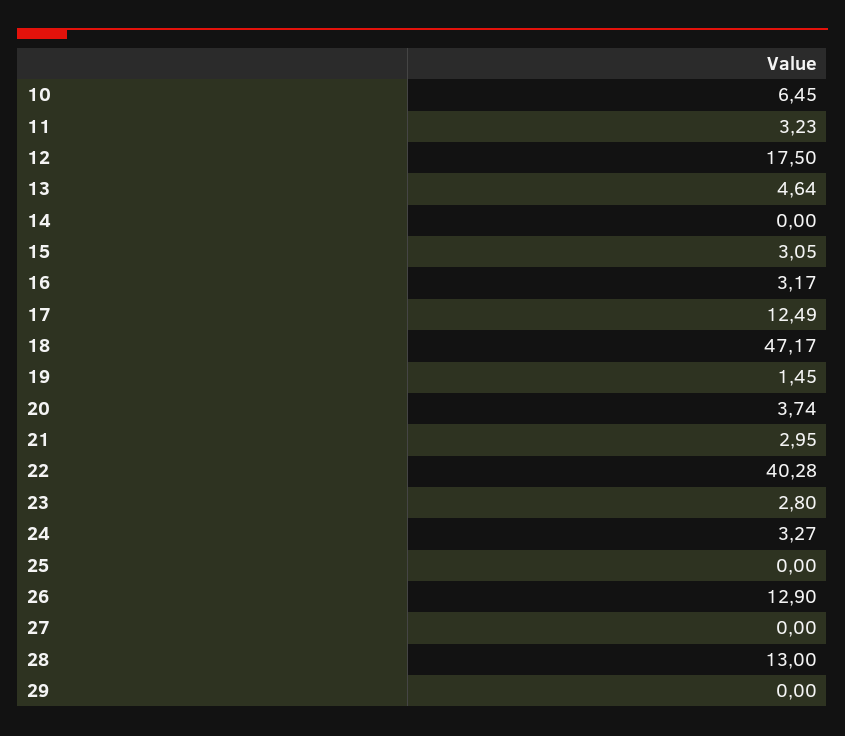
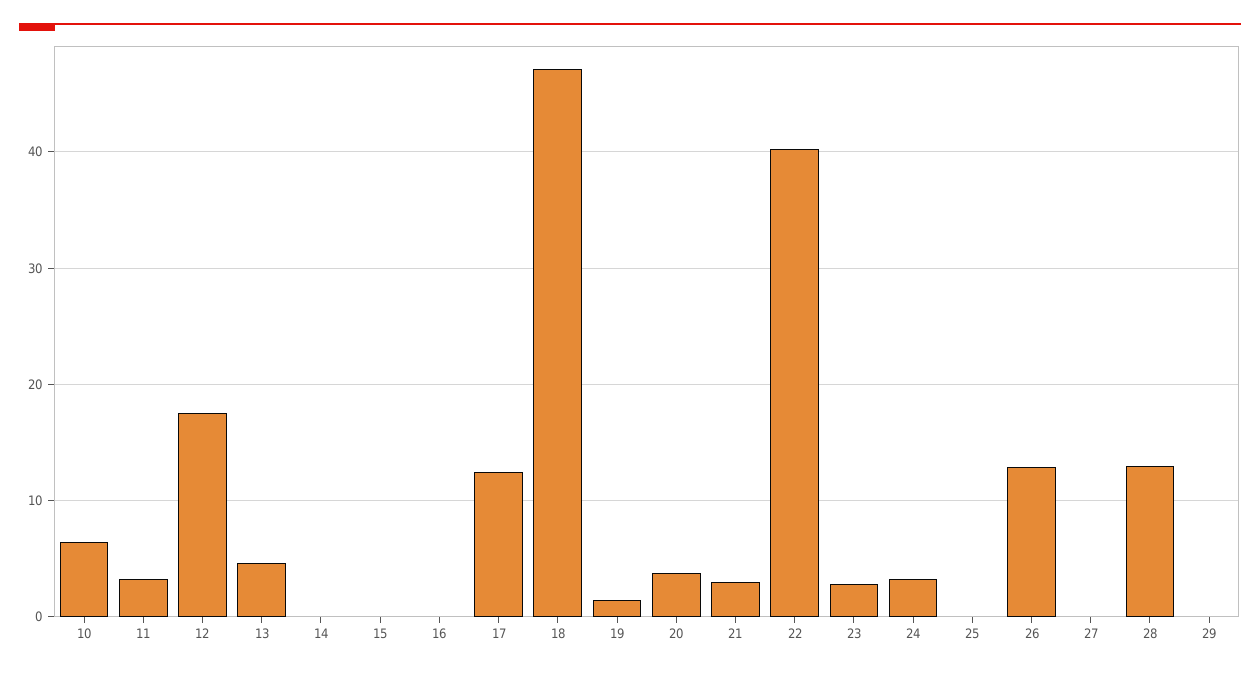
  {
    "10": 6.45,
    "11": 3.23,
    "12": 17.5,
    "13": 4.64,
    "14": 0,
-   "15": 3.05,
+   "15": 0,
-   "16": 3.17,
+   "16": 0,
    "17": 12.49,
    "18": 47.17,
    "19": 1.45,
    "20": 3.74,
    "21": 2.95,
    "22": 40.28,
    "23": 2.8,
    "24": 3.27,
    "25": 0,
    "26": 12.9,
    "27": 0,
    "28": 13,
    "29": 0
  }

